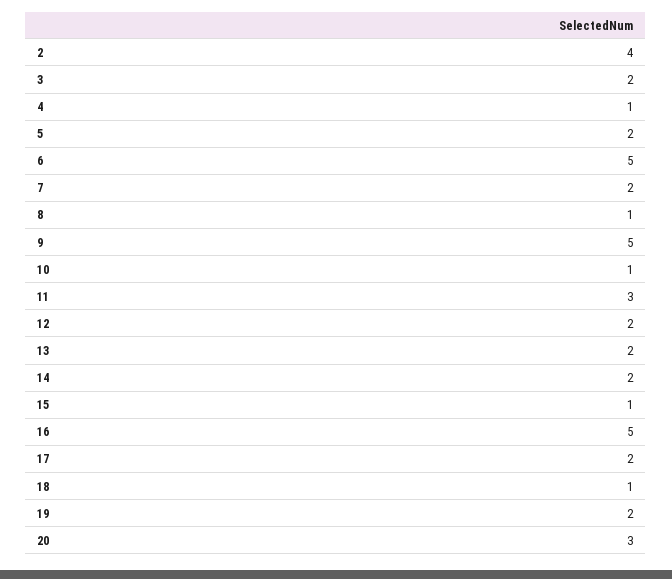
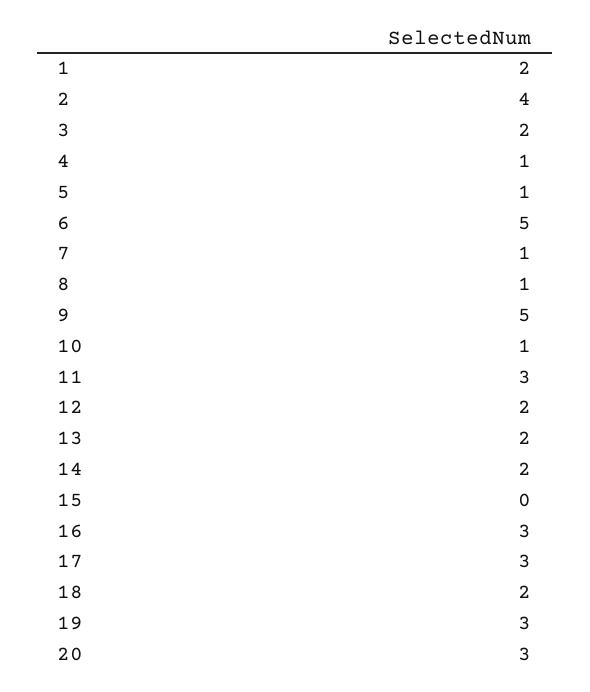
  {
    "2": 4,
    "3": 2,
    "4": 1,
-   "5": 2,
+   "5": 1,
    "6": 5,
-   "7": 2,
+   "7": 1,
    "8": 1,
    "9": 5,
    "10": 1,
    "11": 3,
    "12": 2,
    "13": 2,
    "14": 2,
-   "15": 1,
+   "15": 0,
-   "16": 5,
+   "16": 3,
-   "17": 2,
+   "17": 3,
-   "18": 1,
+   "18": 2,
-   "19": 2,
+   "19": 3,
-   "20": 3
+   "20": 3,
+   "1": 2
  }

